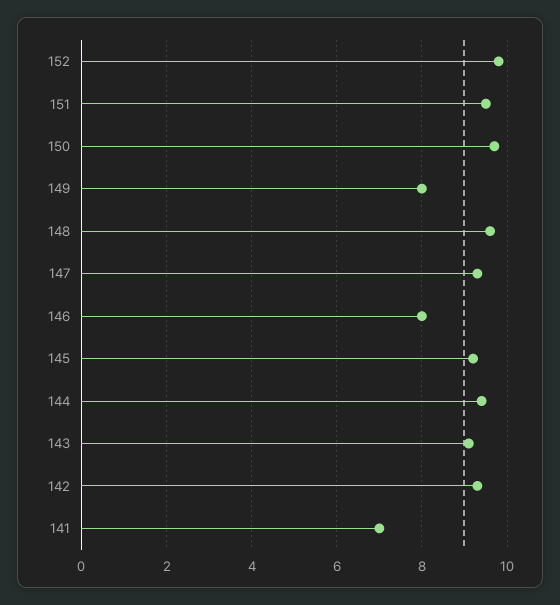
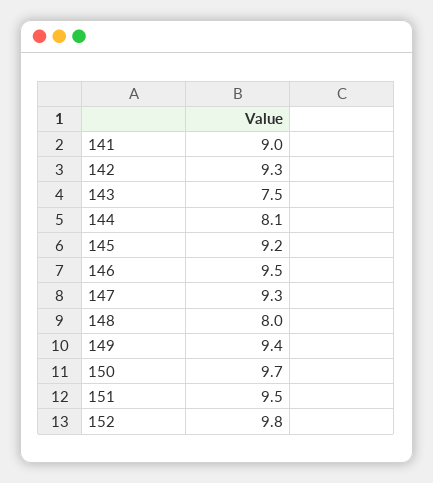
  {
    "152": 9.8,
    "151": 9.5,
    "150": 9.7,
-   "149": 8,
+   "149": 9.4,
-   "148": 9.5,
+   "148": 8,
    "147": 9.3,
-   "146": 8,
+   "146": 9.5,
    "145": 9.2,
-   "144": 9.5,
+   "144": 8.1,
-   "143": 9,
+   "143": 7.5,
    "142": 9.3,
-   "141": 7
+   "141": 9
  }

